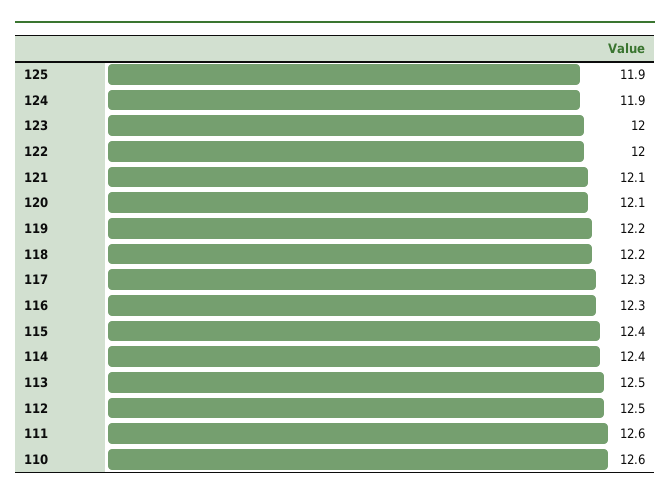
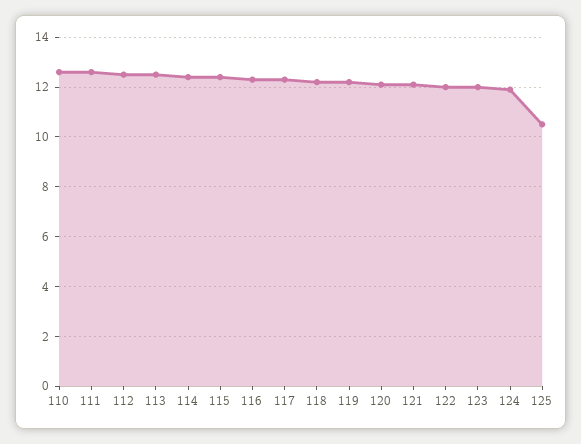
  {
-   "125": 11.9,
+   "125": 10.5,
    "124": 11.9,
    "123": 12,
    "122": 12,
    "121": 12.1,
    "120": 12.1,
    "119": 12.2,
    "118": 12.2,
    "117": 12.3,
    "116": 12.3,
    "115": 12.4,
    "114": 12.4,
    "113": 12.5,
    "112": 12.5,
    "111": 12.6,
    "110": 12.6
  }

